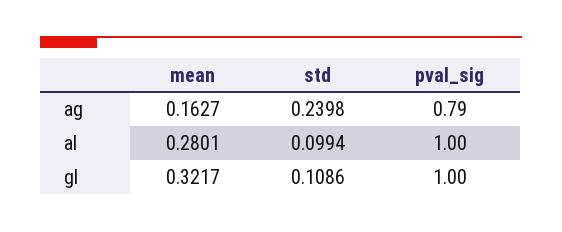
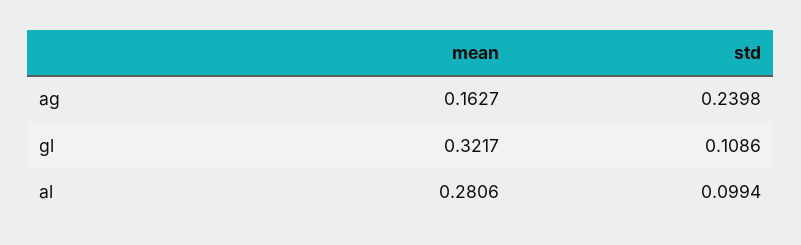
  {
    "mean": {
      "ag": 0.1627,
-     "al": 0.2801,
+     "al": 0.2806,
      "gl": 0.3217
    },
    "std": {
      "ag": 0.2398,
      "al": 0.0994,
      "gl": 0.1086
-   },
+   }
-   "pval_sig": {
-     "ag": 0.79,
-     "al": 1,
-     "gl": 1
-   }
  }

